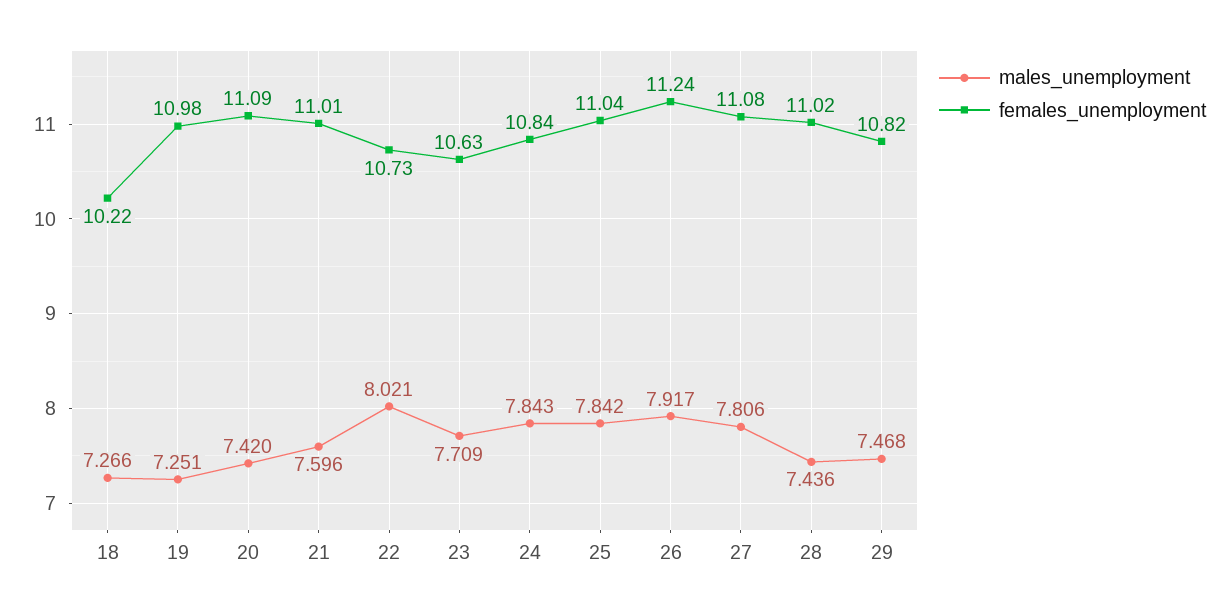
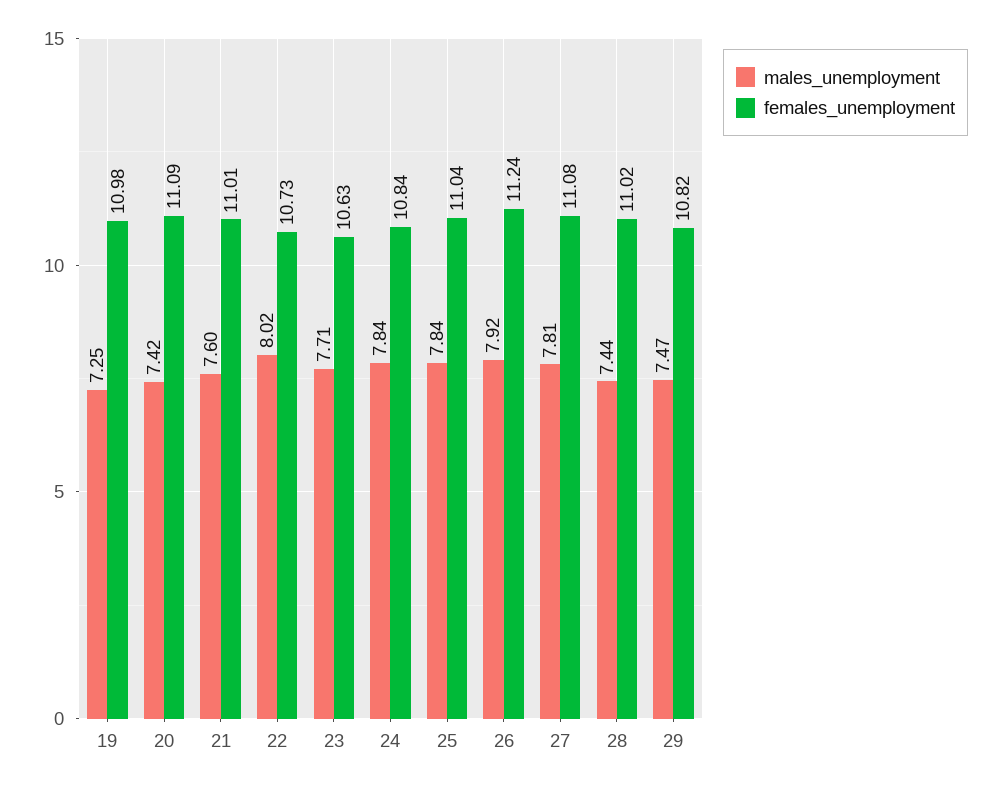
  {
    "males_unemployment": {
-     "18": 7.266,
      "19": 7.251,
      "20": 7.42,
      "21": 7.596,
      "22": 8.021,
      "23": 7.709,
      "24": 7.843,
      "25": 7.842,
      "26": 7.917,
      "27": 7.806,
      "28": 7.436,
      "29": 7.468
    },
    "females_unemployment": {
-     "18": 10.22,
      "19": 10.98,
      "20": 11.09,
      "21": 11.01,
      "22": 10.73,
      "23": 10.63,
      "24": 10.84,
      "25": 11.04,
      "26": 11.24,
      "27": 11.08,
      "28": 11.02,
      "29": 10.82
    }
  }

